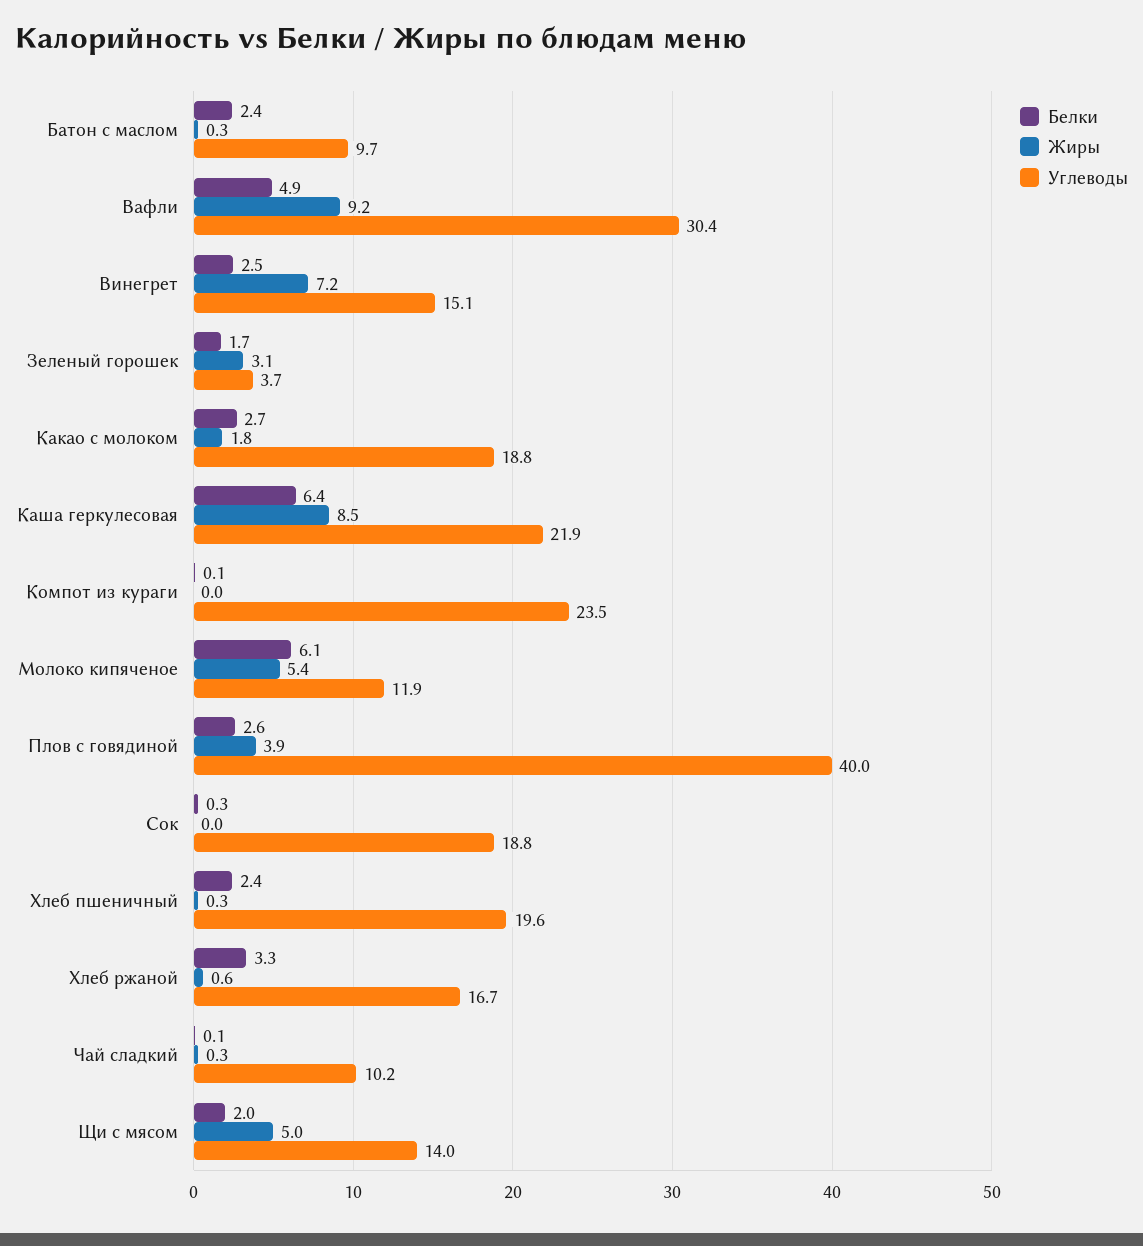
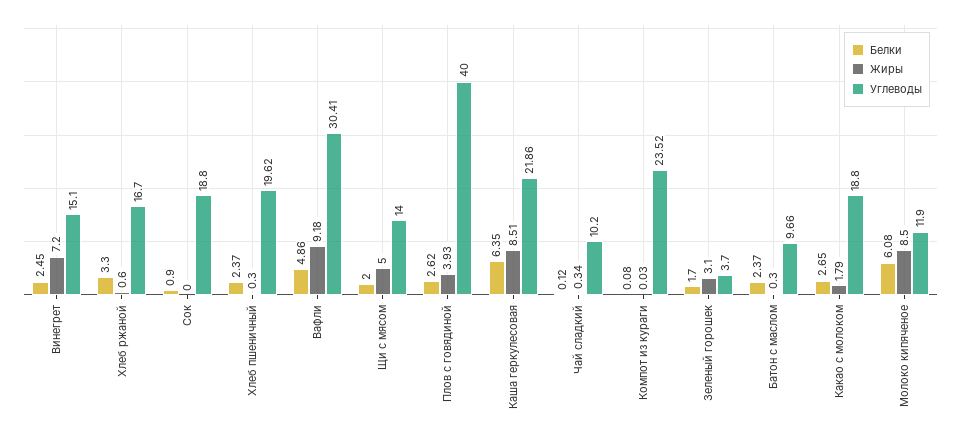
  {
    "Белки": {
      "Батон с маслом": 2.37,
      "Вафли": 4.86,
      "Винегрет": 2.45,
      "Зеленый горошек": 1.7,
      "Какао с молоком": 2.65,
      "Каша геркулесовая": 6.35,
      "Компот из кураги": 0.08,
      "Молоко кипяченое": 6.08,
      "Плов с говядиной": 2.62,
-     "Сок": 0.3,
+     "Сок": 0.9,
      "Хлеб пшеничный": 2.37,
      "Хлеб ржаной": 3.3,
      "Чай сладкий": 0.12,
      "Щи с мясом": 2
    },
    "Жиры": {
      "Батон с маслом": 0.3,
      "Вафли": 9.18,
      "Винегрет": 7.2,
      "Зеленый горошек": 3.1,
      "Какао с молоком": 1.79,
      "Каша геркулесовая": 8.51,
      "Компот из кураги": 0.03,
-     "Молоко кипяченое": 5.4,
+     "Молоко кипяченое": 8.5,
      "Плов с говядиной": 3.93,
      "Сок": 0,
      "Хлеб пшеничный": 0.3,
      "Хлеб ржаной": 0.6,
      "Чай сладкий": 0.34,
      "Щи с мясом": 5
    },
    "Углеводы": {
      "Батон с маслом": 9.66,
      "Вафли": 30.41,
      "Винегрет": 15.1,
      "Зеленый горошек": 3.7,
      "Какао с молоком": 18.8,
      "Каша геркулесовая": 21.86,
      "Компот из кураги": 23.52,
      "Молоко кипяченое": 11.9,
      "Плов с говядиной": 40,
      "Сок": 18.8,
      "Хлеб пшеничный": 19.62,
      "Хлеб ржаной": 16.7,
      "Чай сладкий": 10.2,
      "Щи с мясом": 14
    }
  }

